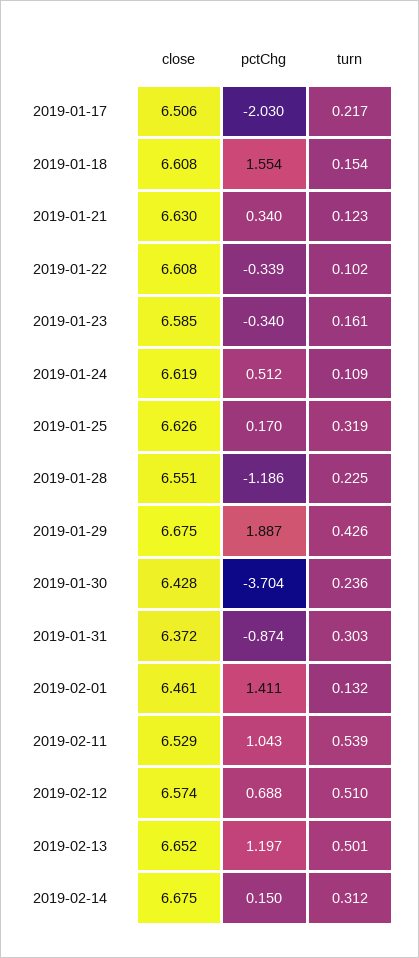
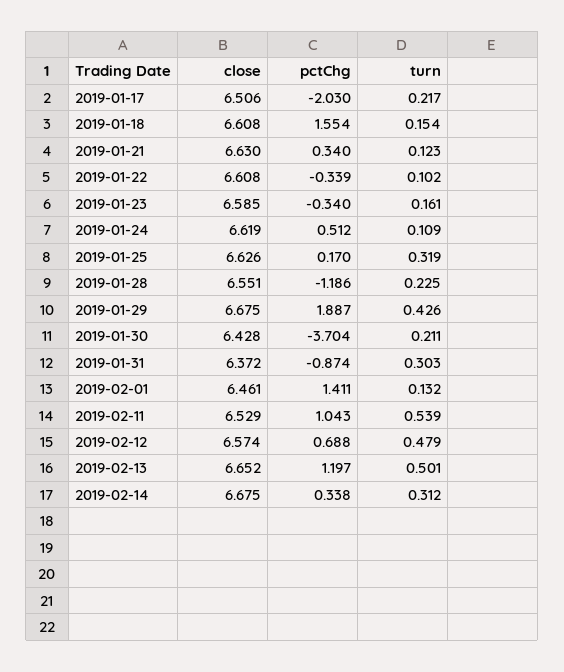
  {
    "close": {
      "2019-01-17": 6.506,
      "2019-01-18": 6.608,
      "2019-01-21": 6.63,
      "2019-01-22": 6.608,
      "2019-01-23": 6.585,
      "2019-01-24": 6.619,
      "2019-01-25": 6.626,
      "2019-01-28": 6.551,
      "2019-01-29": 6.675,
      "2019-01-30": 6.428,
      "2019-01-31": 6.372,
      "2019-02-01": 6.461,
      "2019-02-11": 6.529,
      "2019-02-12": 6.574,
      "2019-02-13": 6.652,
      "2019-02-14": 6.675
    },
    "pctChg": {
      "2019-01-17": -2.03,
      "2019-01-18": 1.554,
      "2019-01-21": 0.34,
      "2019-01-22": -0.339,
      "2019-01-23": -0.34,
      "2019-01-24": 0.512,
      "2019-01-25": 0.17,
      "2019-01-28": -1.186,
      "2019-01-29": 1.887,
      "2019-01-30": -3.704,
      "2019-01-31": -0.874,
      "2019-02-01": 1.411,
      "2019-02-11": 1.043,
      "2019-02-12": 0.688,
      "2019-02-13": 1.197,
-     "2019-02-14": 0.15
+     "2019-02-14": 0.338
    },
    "turn": {
      "2019-01-17": 0.217,
      "2019-01-18": 0.154,
      "2019-01-21": 0.123,
      "2019-01-22": 0.102,
      "2019-01-23": 0.161,
      "2019-01-24": 0.109,
      "2019-01-25": 0.319,
      "2019-01-28": 0.225,
      "2019-01-29": 0.426,
-     "2019-01-30": 0.236,
+     "2019-01-30": 0.211,
      "2019-01-31": 0.303,
      "2019-02-01": 0.132,
      "2019-02-11": 0.539,
-     "2019-02-12": 0.51,
+     "2019-02-12": 0.479,
      "2019-02-13": 0.501,
      "2019-02-14": 0.312
    }
  }

